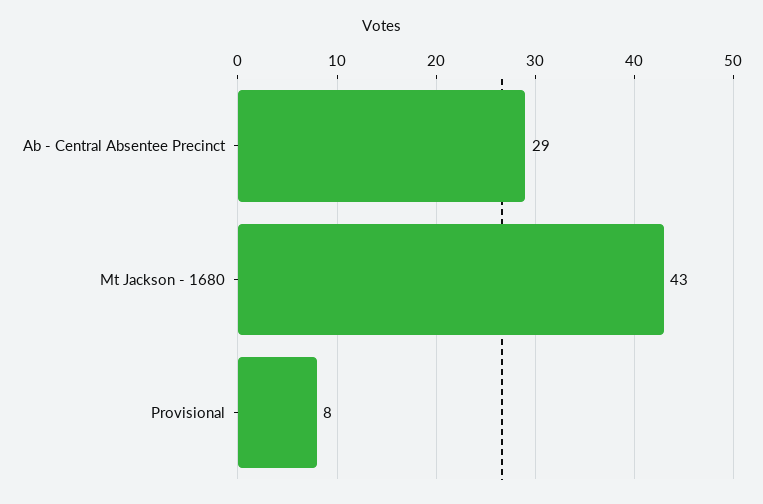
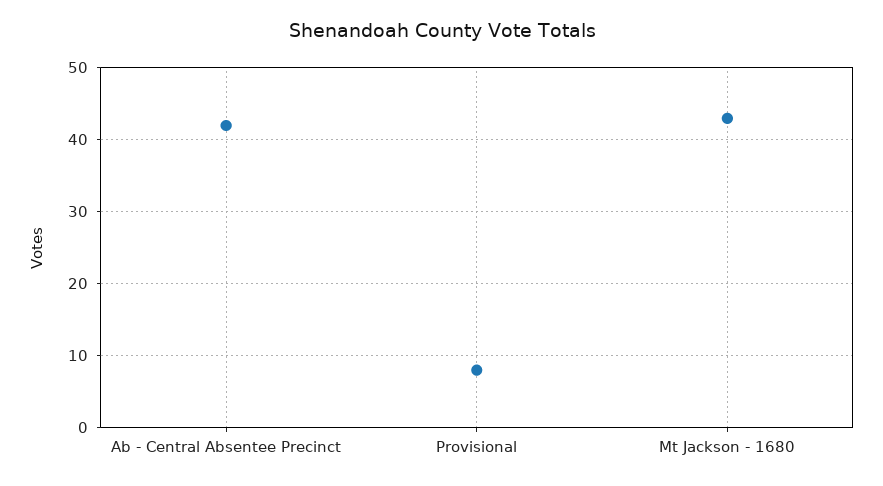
  {
-   "Ab - Central Absentee Precinct": 29,
+   "Ab - Central Absentee Precinct": 42,
    "Mt Jackson - 1680": 43,
    "Provisional": 8
  }

